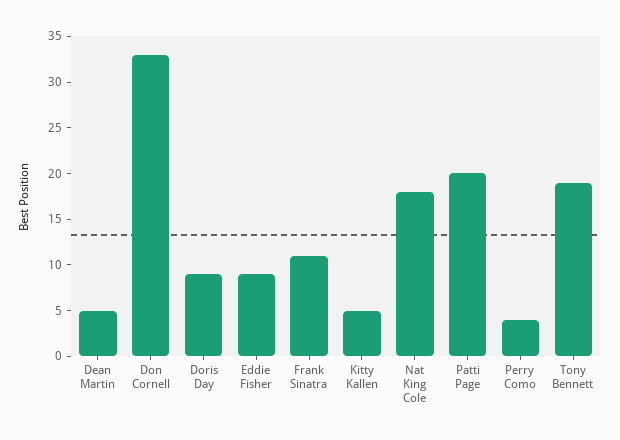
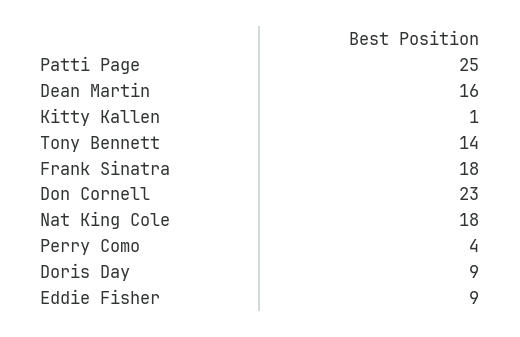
  {
-   "Dean Martin": 5,
+   "Dean Martin": 16,
-   "Don Cornell": 33,
+   "Don Cornell": 23,
    "Doris Day": 9,
    "Eddie Fisher": 9,
-   "Frank Sinatra": 11,
+   "Frank Sinatra": 18,
-   "Kitty Kallen": 5,
+   "Kitty Kallen": 1,
    "Nat King Cole": 18,
-   "Patti Page": 20,
+   "Patti Page": 25,
    "Perry Como": 4,
-   "Tony Bennett": 19
+   "Tony Bennett": 14
  }

